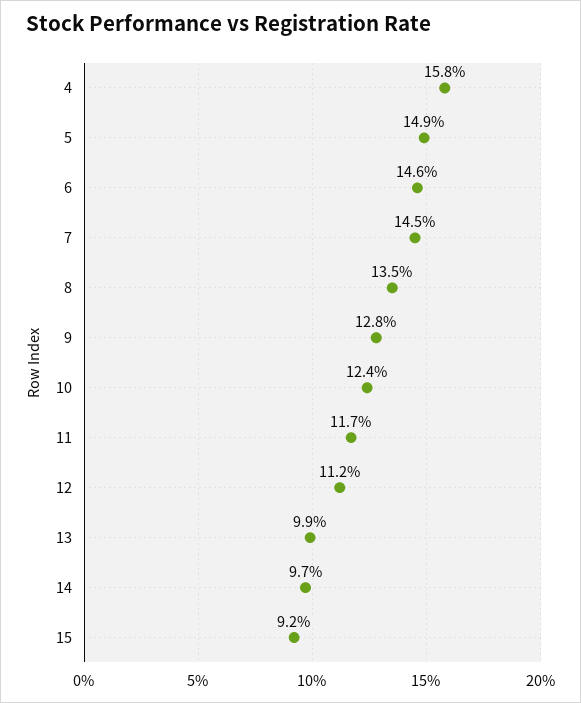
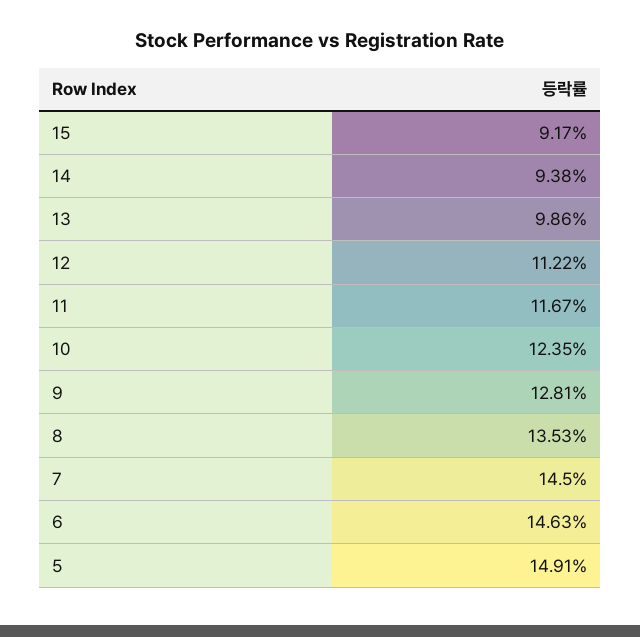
  {
-   "4": 15.8,
    "5": 14.91,
    "6": 14.63,
    "7": 14.5,
    "8": 13.53,
    "9": 12.81,
    "10": 12.35,
    "11": 11.67,
    "12": 11.22,
    "13": 9.86,
-   "14": 9.7,
+   "14": 9.38,
    "15": 9.17
  }

